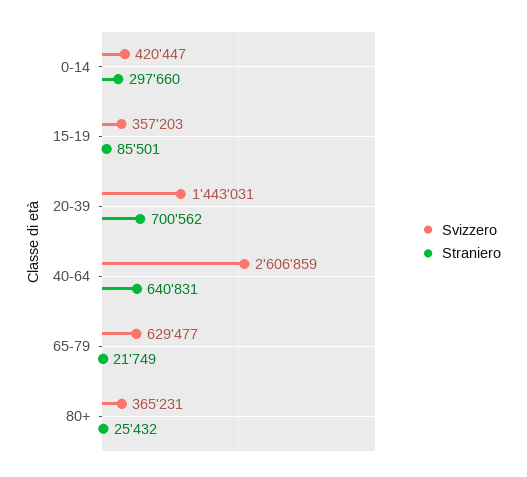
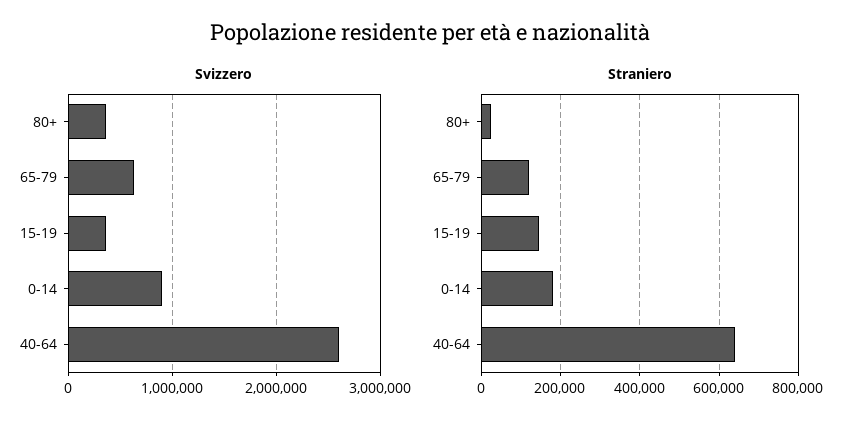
  {
    "Svizzero": {
-     "0-14": 420447,
+     "0-14": 900000,
      "15-19": 357203,
-     "20-39": 1443031,
      "40-64": 2606859,
      "65-79": 629477,
      "80+": 365231
    },
    "Straniero": {
-     "0-14": 297660,
+     "0-14": 180000,
-     "15-19": 85501,
+     "15-19": 140000,
-     "20-39": 700562,
      "40-64": 640831,
-     "65-79": 21749,
+     "65-79": 120000,
      "80+": 25432
    }
  }

